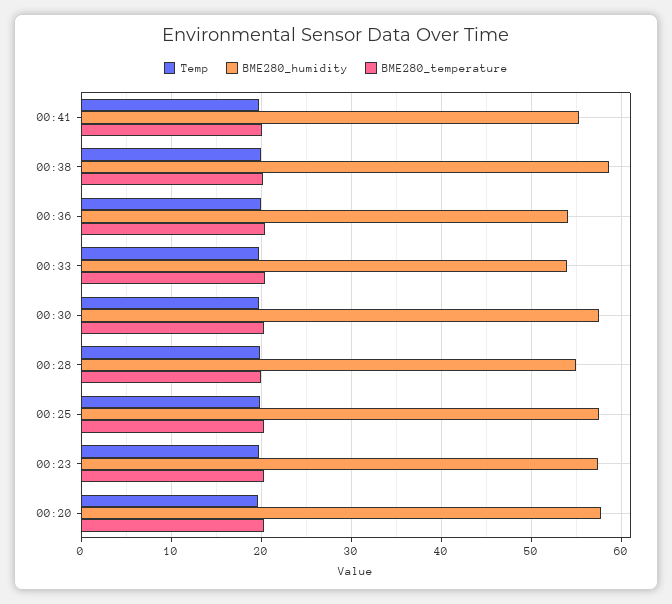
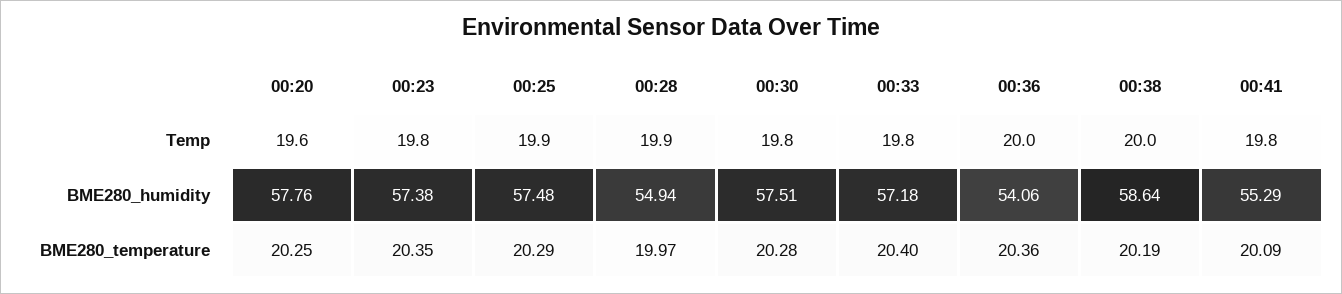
  {
    "Temp": {
      "00:41": 19.8,
      "00:38": 20,
      "00:36": 20,
      "00:33": 19.8,
      "00:30": 19.8,
      "00:28": 19.9,
      "00:25": 19.9,
      "00:23": 19.8,
      "00:20": 19.6
    },
    "BME280_humidity": {
      "00:41": 55.29,
      "00:38": 58.64,
      "00:36": 54.06,
-     "00:33": 54,
+     "00:33": 57.18,
      "00:30": 57.51,
      "00:28": 54.94,
      "00:25": 57.48,
      "00:23": 57.38,
      "00:20": 57.76
    },
    "BME280_temperature": {
      "00:41": 20.09,
      "00:38": 20.19,
      "00:36": 20.36,
      "00:33": 20.4,
      "00:30": 20.28,
      "00:28": 19.97,
      "00:25": 20.29,
      "00:23": 20.35,
      "00:20": 20.25
    }
  }

